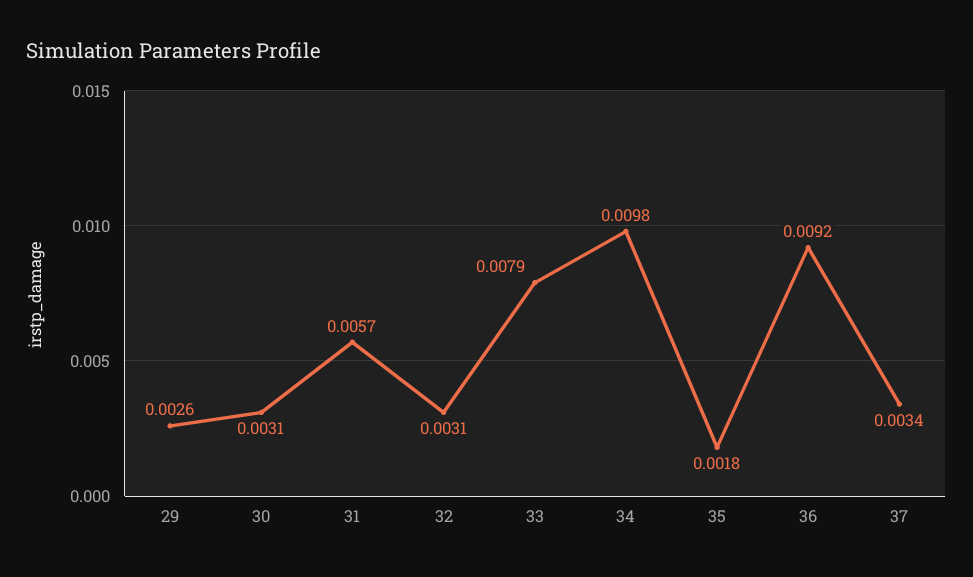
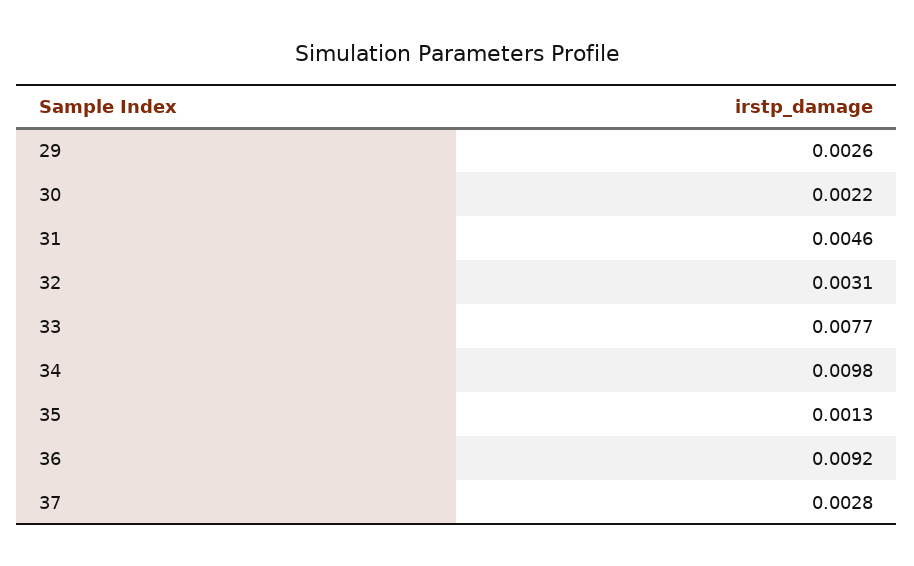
  {
    "29": 0.0026,
-   "30": 0.0031,
+   "30": 0.0022,
-   "31": 0.0057,
+   "31": 0.0046,
    "32": 0.0031,
-   "33": 0.0079,
+   "33": 0.0077,
    "34": 0.0098,
-   "35": 0.0018,
+   "35": 0.0013,
    "36": 0.0092,
-   "37": 0.0034
+   "37": 0.0028
  }

